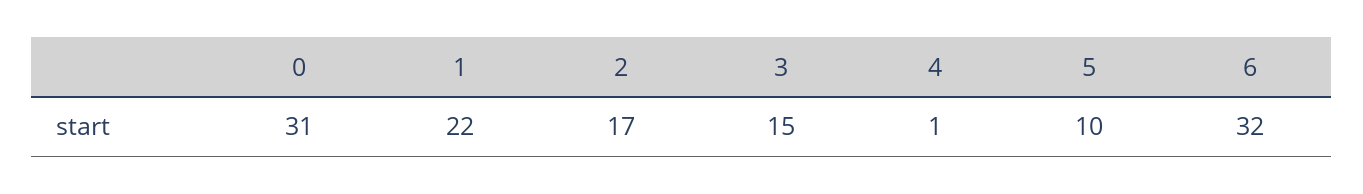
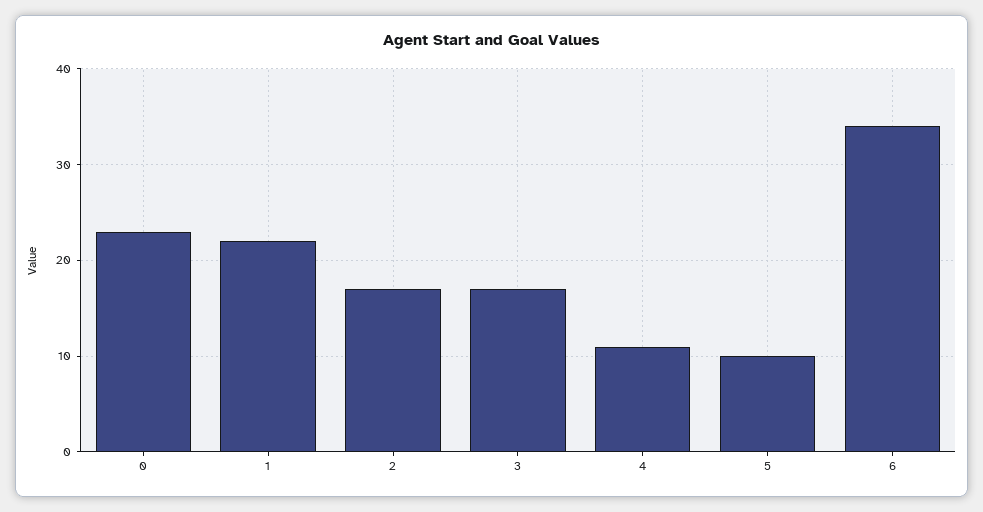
  {
-   "0": 31,
+   "0": 23,
    "1": 22,
    "2": 17,
-   "3": 15,
+   "3": 17,
-   "4": 1,
+   "4": 11,
    "5": 10,
-   "6": 32
+   "6": 34
  }

